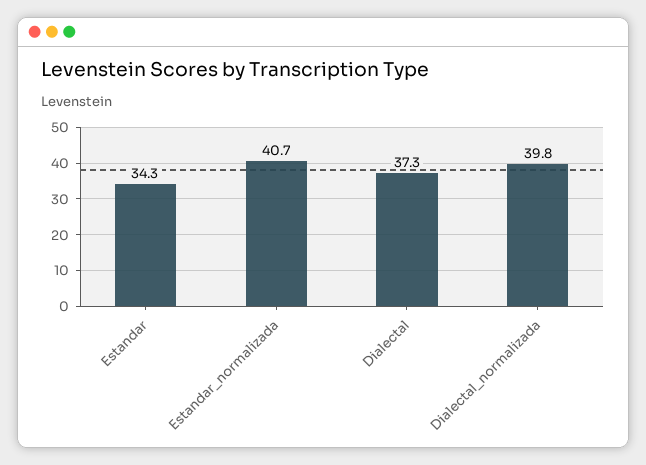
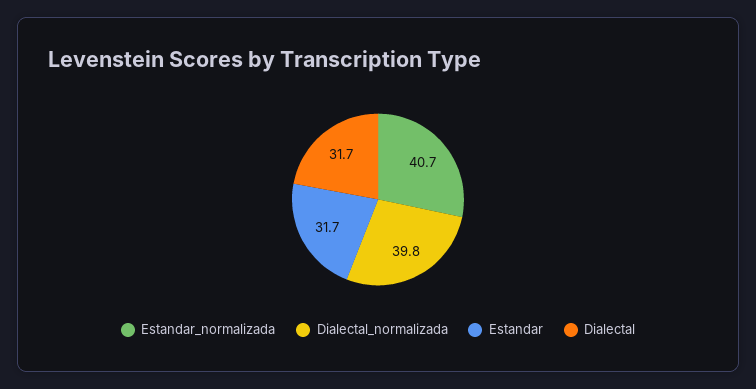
  {
-   "Estandar": 34.3,
+   "Estandar": 31.7,
    "Estandar_normalizada": 40.7,
-   "Dialectal": 37.3,
+   "Dialectal": 31.7,
    "Dialectal_normalizada": 39.8
  }

